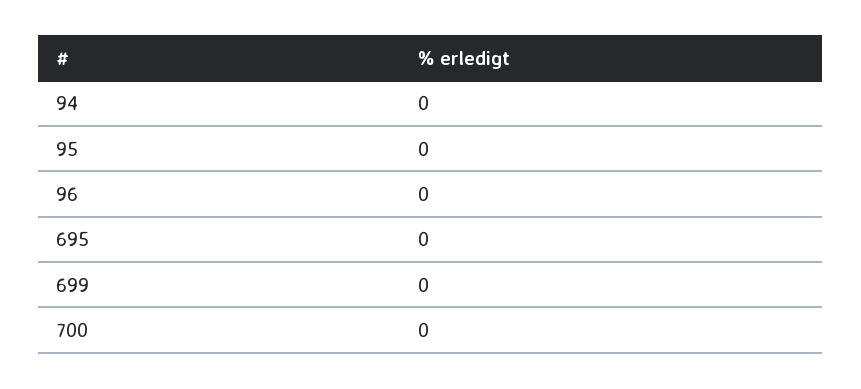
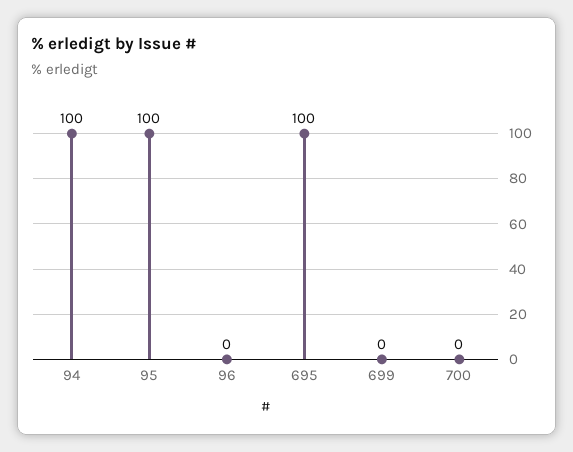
  {
-   "94": 0,
+   "94": 100,
-   "95": 0,
+   "95": 100,
    "96": 0,
-   "695": 0,
+   "695": 100,
    "699": 0,
    "700": 0
  }

